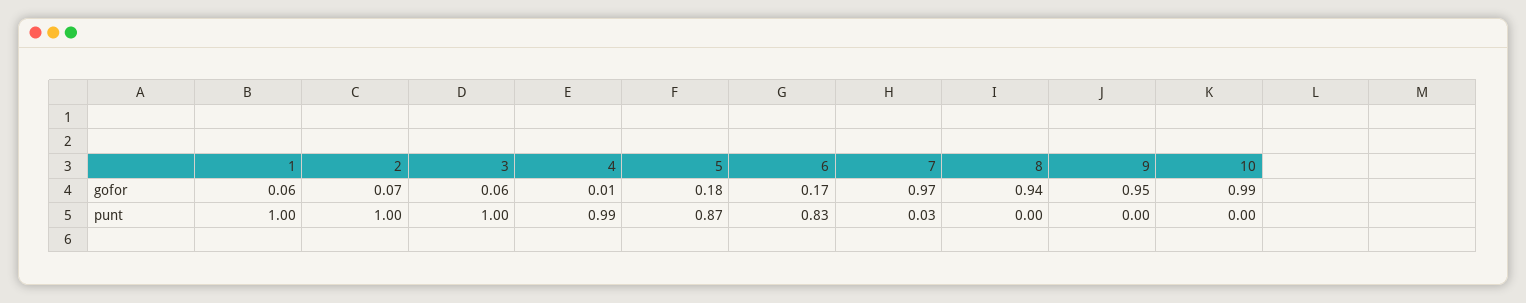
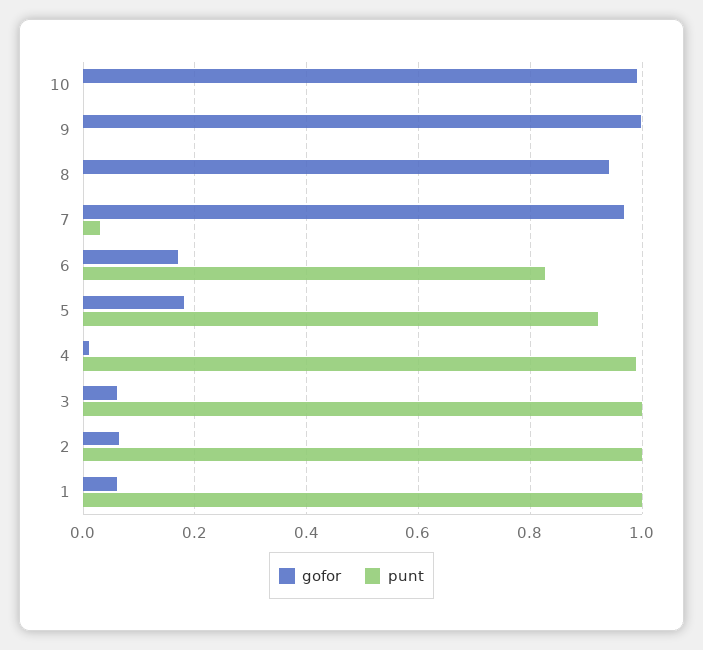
  {
    "gofor": {
      "1": 0.06,
      "2": 0.07,
      "3": 0.06,
      "4": 0.01,
      "5": 0.18,
      "6": 0.17,
      "7": 0.97,
      "8": 0.94,
-     "9": 0.95,
+     "9": 1,
      "10": 0.99
    },
    "punt": {
      "1": 1,
      "2": 1,
      "3": 1,
      "4": 0.99,
-     "5": 0.87,
+     "5": 0.92,
      "6": 0.83,
      "7": 0.03,
      "8": 0,
      "9": 0,
      "10": 0
    }
  }

